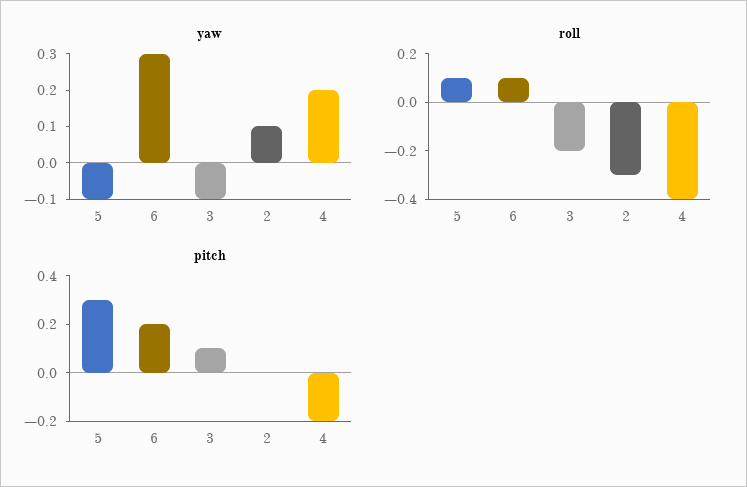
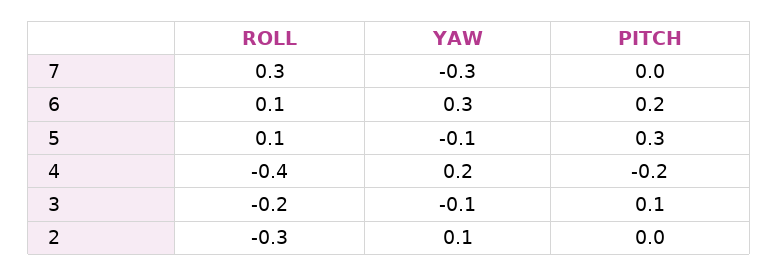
  {
    "yaw": {
      "5": -0.1,
      "6": 0.3,
      "3": -0.1,
      "2": 0.1,
-     "4": 0.2
+     "4": 0.2,
+     "7": -0.3
    },
    "roll": {
      "5": 0.1,
      "6": 0.1,
      "3": -0.2,
      "2": -0.3,
-     "4": -0.4
+     "4": -0.4,
+     "7": 0.3
    },
    "pitch": {
      "5": 0.3,
      "6": 0.2,
      "3": 0.1,
      "2": 0,
-     "4": -0.2
+     "4": -0.2,
+     "7": 0
    }
  }

